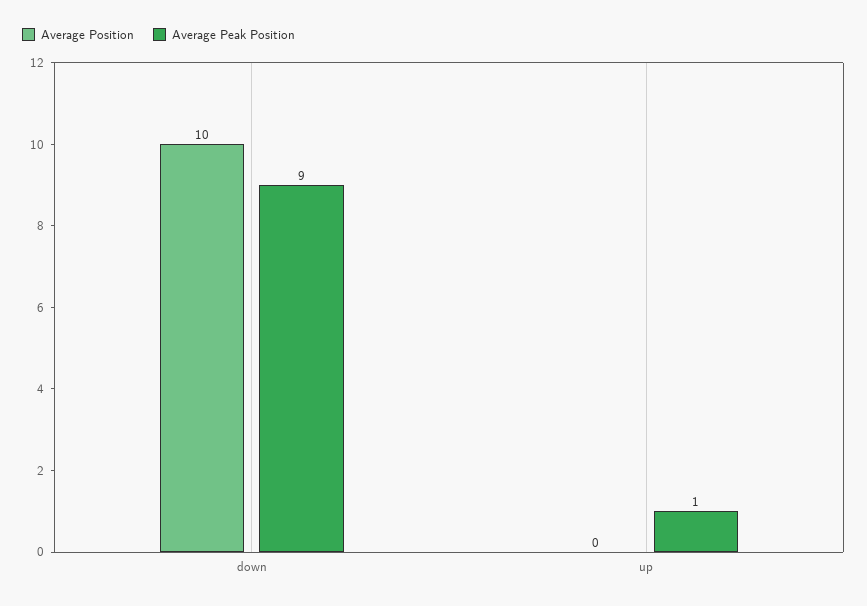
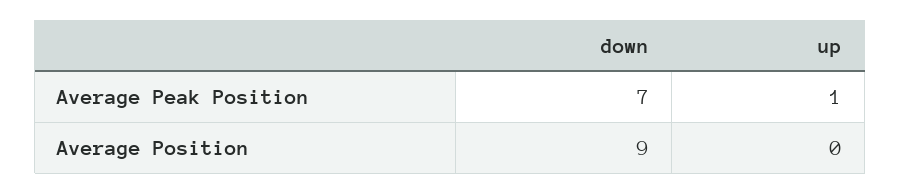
  {
    "Average Position": {
-     "down": 10,
+     "down": 9,
      "up": 0
    },
    "Average Peak Position": {
-     "down": 9,
+     "down": 7,
      "up": 1
    }
  }

